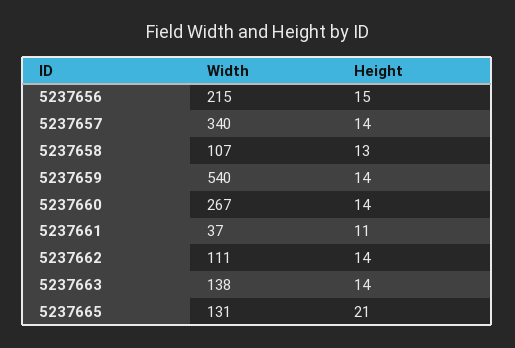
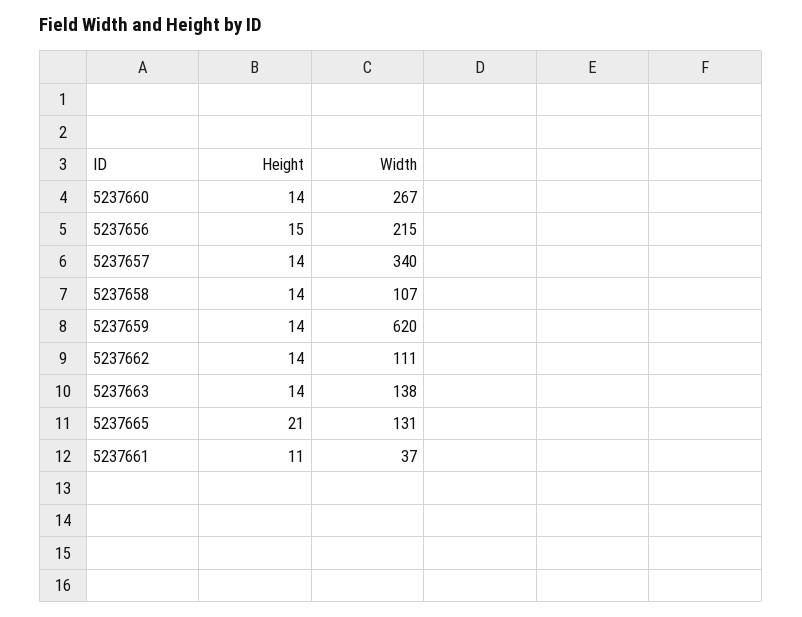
  {
    "Width": {
      "5237656": 215,
      "5237657": 340,
      "5237658": 107,
-     "5237659": 540,
+     "5237659": 620,
      "5237660": 267,
      "5237661": 37,
      "5237662": 111,
      "5237663": 138,
      "5237665": 131
    },
    "Height": {
      "5237656": 15,
      "5237657": 14,
-     "5237658": 13,
+     "5237658": 14,
      "5237659": 14,
      "5237660": 14,
      "5237661": 11,
      "5237662": 14,
      "5237663": 14,
      "5237665": 21
    }
  }

